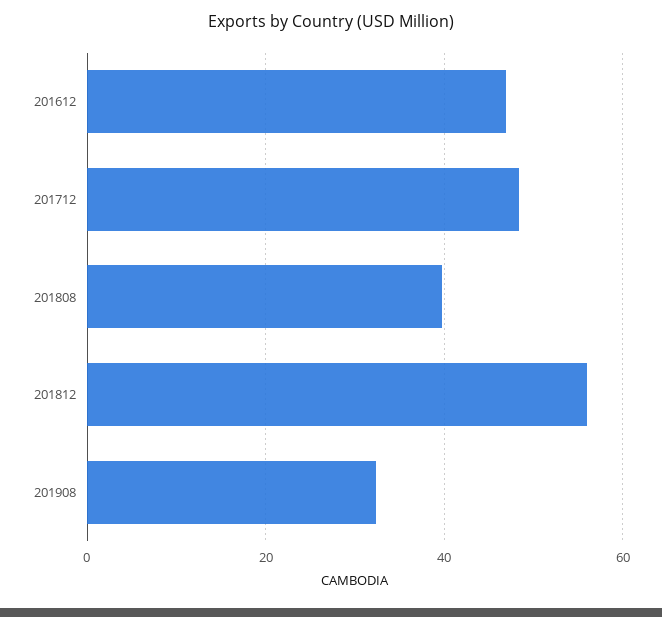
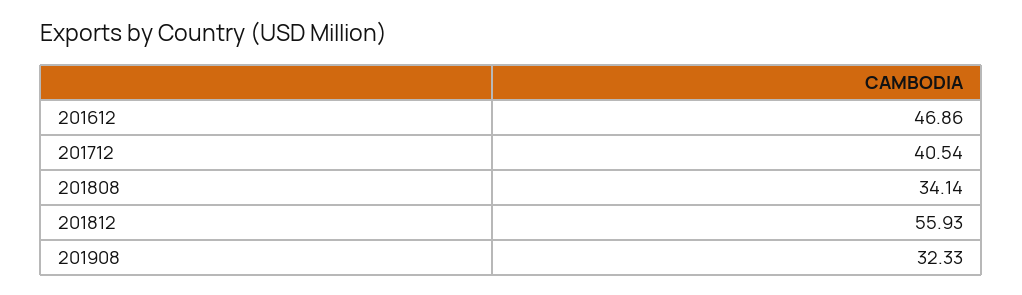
  {
    "201612": 46.86,
-   "201712": 48,
+   "201712": 40.54,
-   "201808": 40,
+   "201808": 34.14,
    "201812": 55.93,
    "201908": 32.33
  }

